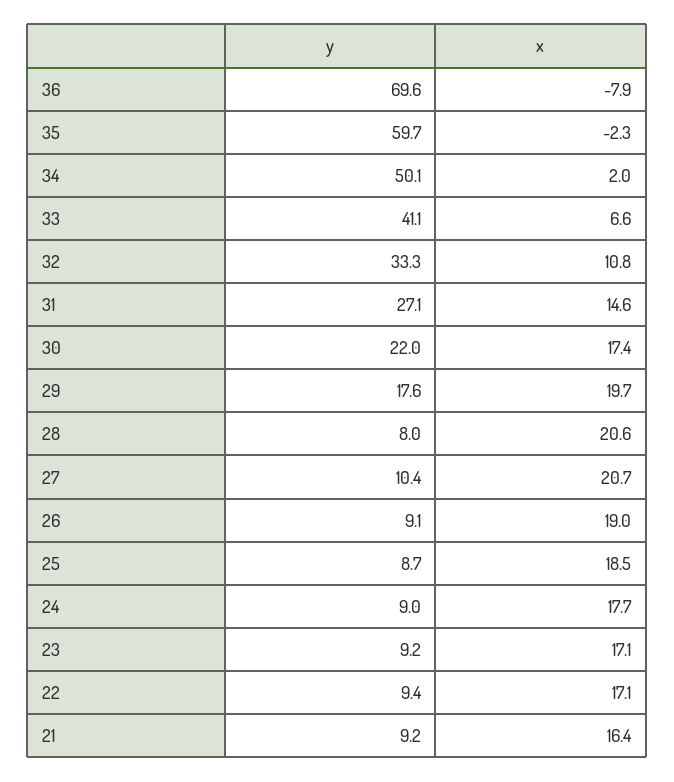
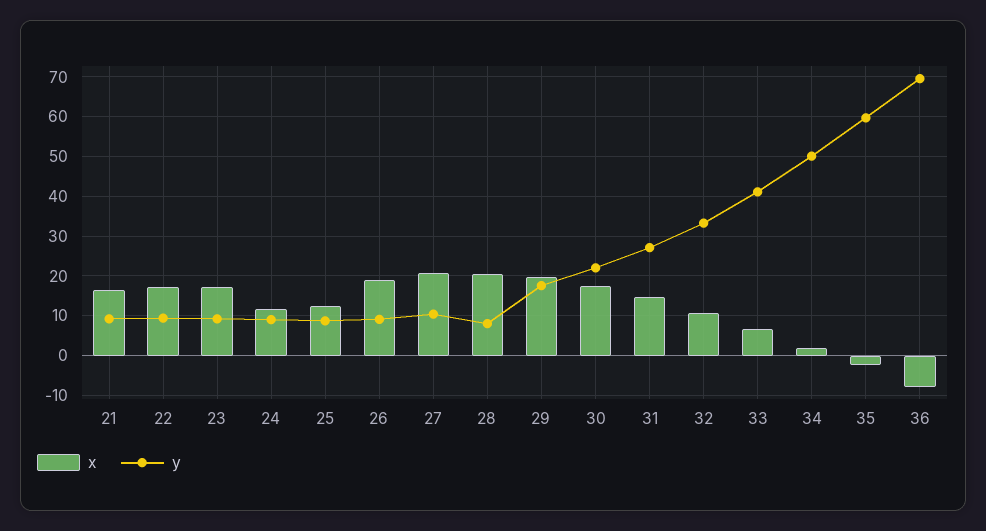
  {
    "y": {
      "36": 69.6,
      "35": 59.7,
      "34": 50.1,
      "33": 41.1,
      "32": 33.3,
      "31": 27.1,
      "30": 22,
      "29": 17.6,
      "28": 8,
      "27": 10.4,
      "26": 9.1,
      "25": 8.7,
      "24": 9,
      "23": 9.2,
      "22": 9.4,
      "21": 9.2
    },
    "x": {
      "36": -7.9,
      "35": -2.3,
      "34": 2,
      "33": 6.6,
      "32": 10.8,
      "31": 14.6,
      "30": 17.4,
      "29": 19.7,
      "28": 20.6,
      "27": 20.7,
      "26": 19,
-     "25": 18.5,
+     "25": 12,
-     "24": 17.7,
+     "24": 12,
      "23": 17.1,
      "22": 17.1,
      "21": 16.4
    }
  }

